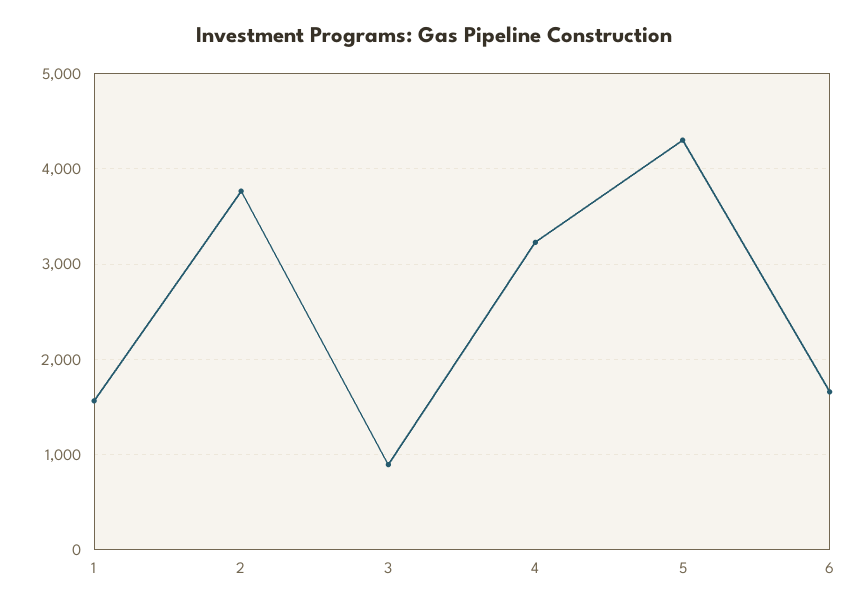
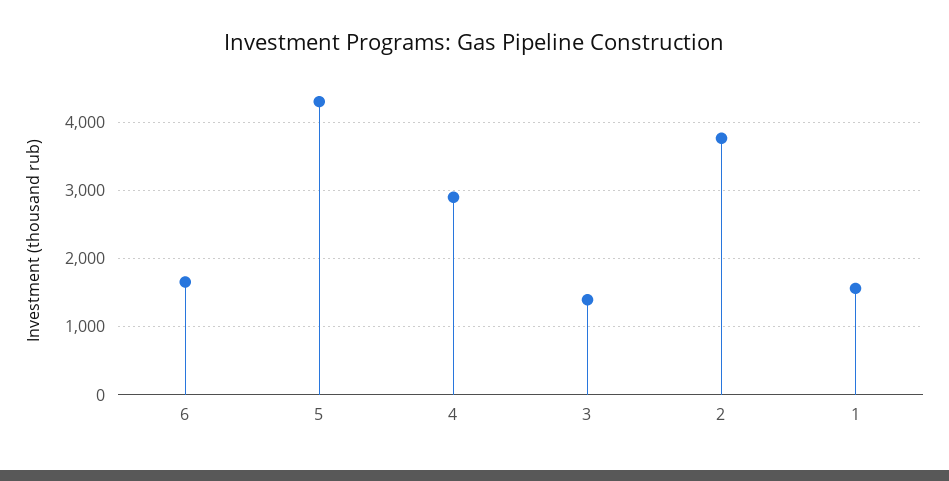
  {
    "1": 1600,
    "2": 3800,
-   "3": 900,
+   "3": 1400,
-   "4": 3200,
+   "4": 2900,
    "5": 4300,
    "6": 1700
  }

